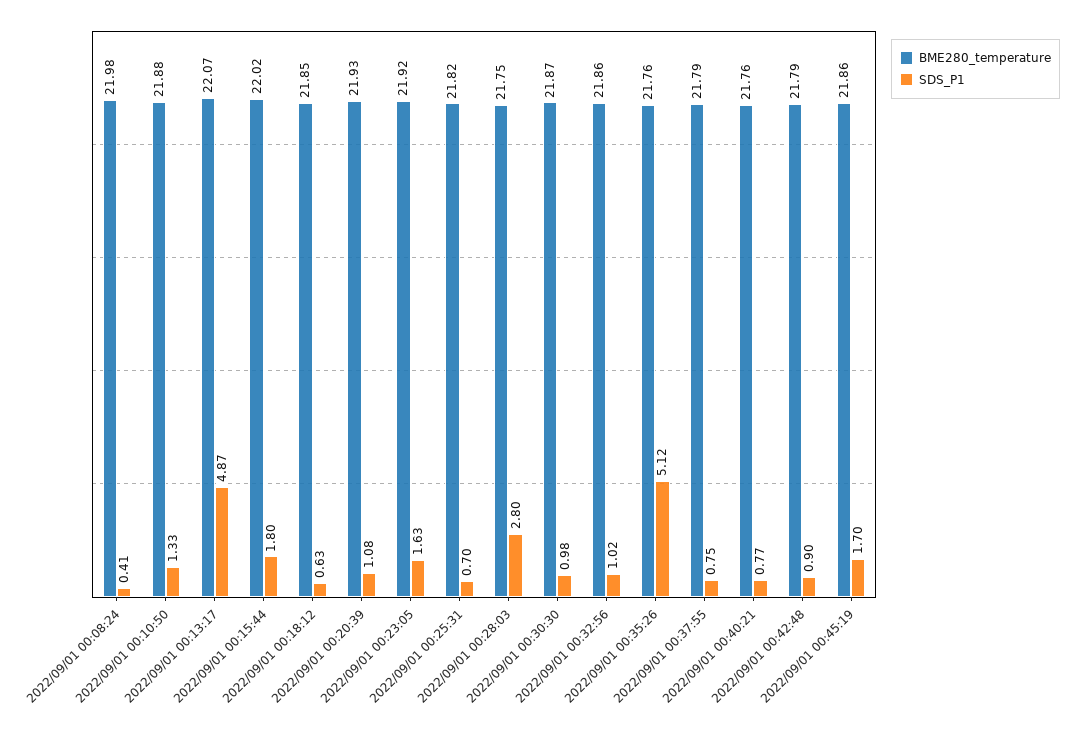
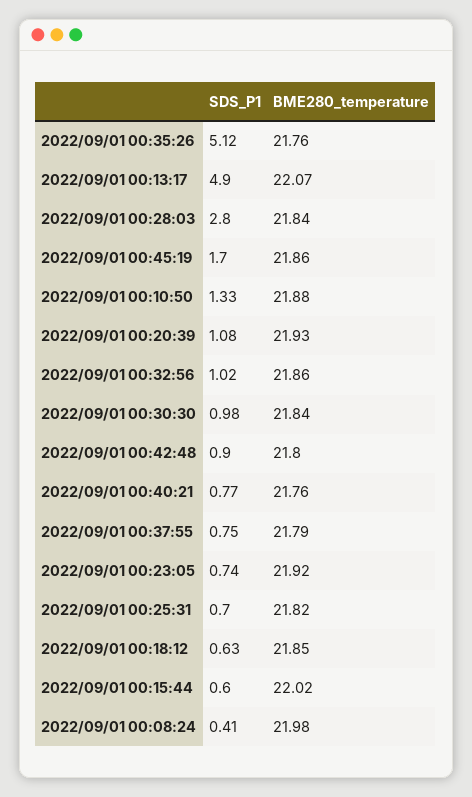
  {
    "BME280_temperature": {
      "2022/09/01 00:08:24": 21.98,
      "2022/09/01 00:10:50": 21.88,
      "2022/09/01 00:13:17": 22.07,
      "2022/09/01 00:15:44": 22.02,
      "2022/09/01 00:18:12": 21.85,
      "2022/09/01 00:20:39": 21.93,
      "2022/09/01 00:23:05": 21.92,
      "2022/09/01 00:25:31": 21.82,
-     "2022/09/01 00:28:03": 21.75,
+     "2022/09/01 00:28:03": 21.84,
-     "2022/09/01 00:30:30": 21.87,
+     "2022/09/01 00:30:30": 21.84,
      "2022/09/01 00:32:56": 21.86,
      "2022/09/01 00:35:26": 21.76,
      "2022/09/01 00:37:55": 21.79,
      "2022/09/01 00:40:21": 21.76,
-     "2022/09/01 00:42:48": 21.79,
+     "2022/09/01 00:42:48": 21.8,
      "2022/09/01 00:45:19": 21.86
    },
    "SDS_P1": {
      "2022/09/01 00:08:24": 0.41,
      "2022/09/01 00:10:50": 1.33,
-     "2022/09/01 00:13:17": 4.87,
+     "2022/09/01 00:13:17": 4.9,
-     "2022/09/01 00:15:44": 1.8,
+     "2022/09/01 00:15:44": 0.6,
      "2022/09/01 00:18:12": 0.63,
      "2022/09/01 00:20:39": 1.08,
-     "2022/09/01 00:23:05": 1.63,
+     "2022/09/01 00:23:05": 0.74,
      "2022/09/01 00:25:31": 0.7,
      "2022/09/01 00:28:03": 2.8,
      "2022/09/01 00:30:30": 0.98,
      "2022/09/01 00:32:56": 1.02,
      "2022/09/01 00:35:26": 5.12,
      "2022/09/01 00:37:55": 0.75,
      "2022/09/01 00:40:21": 0.77,
      "2022/09/01 00:42:48": 0.9,
      "2022/09/01 00:45:19": 1.7
    }
  }

